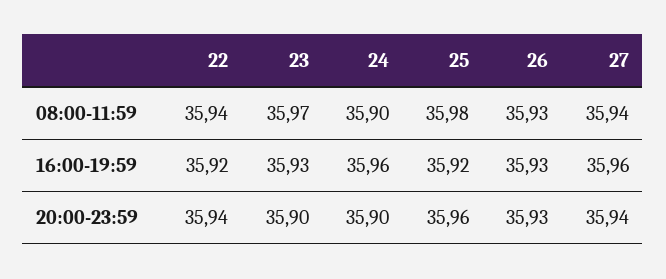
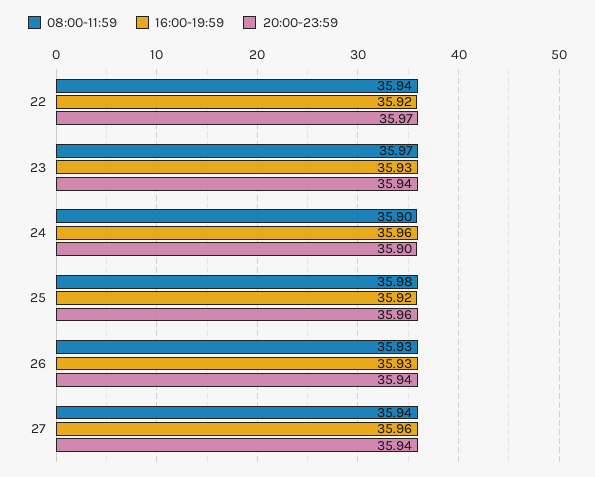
  {
    "08:00-11:59": {
      "22": 35.94,
      "23": 35.97,
      "24": 35.9,
      "25": 35.98,
      "26": 35.93,
      "27": 35.94
    },
    "16:00-19:59": {
      "22": 35.92,
      "23": 35.93,
      "24": 35.96,
      "25": 35.92,
      "26": 35.93,
      "27": 35.96
    },
    "20:00-23:59": {
-     "22": 35.94,
+     "22": 35.97,
-     "23": 35.9,
+     "23": 35.94,
      "24": 35.9,
      "25": 35.96,
-     "26": 35.93,
+     "26": 35.94,
      "27": 35.94
    }
  }

